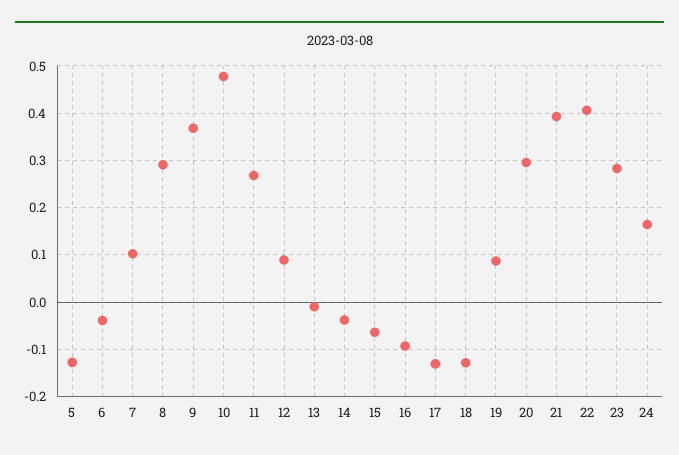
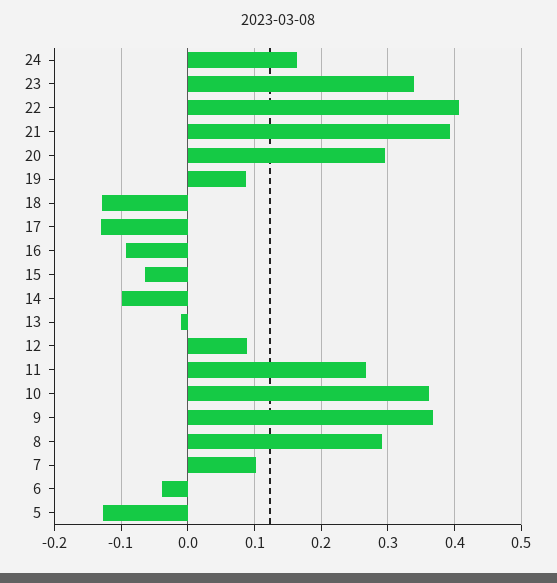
  {
    "5": -0.13,
    "6": -0.04,
    "7": 0.1,
    "8": 0.29,
    "9": 0.37,
-   "10": 0.48,
+   "10": 0.36,
    "11": 0.27,
    "12": 0.09,
    "13": -0.01,
-   "14": -0.04,
+   "14": -0.1,
    "15": -0.06,
    "16": -0.09,
    "17": -0.13,
    "18": -0.13,
    "19": 0.09,
    "20": 0.3,
    "21": 0.39,
    "22": 0.41,
-   "23": 0.28,
+   "23": 0.34,
    "24": 0.16
  }

